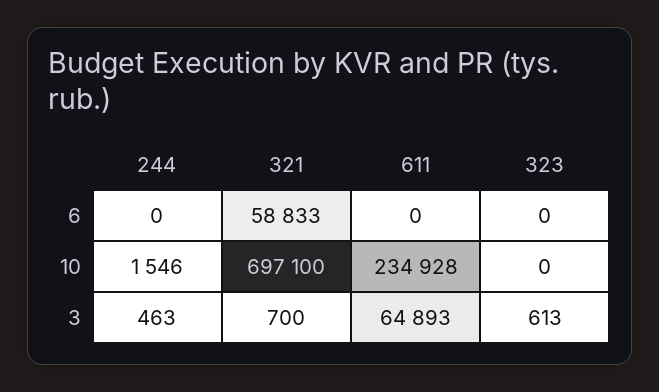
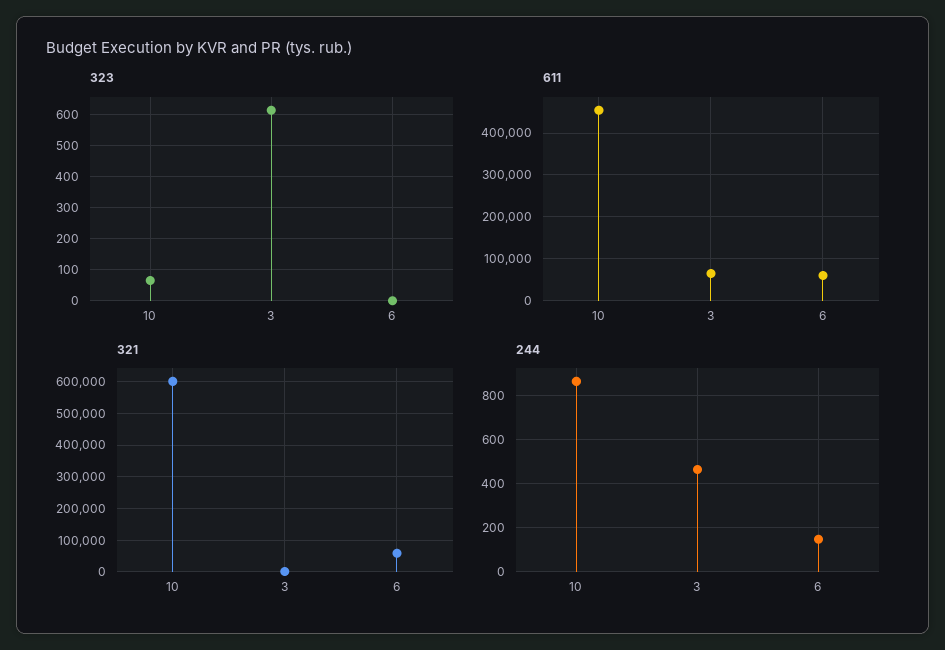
  {
    "244": {
-     "6": 0,
+     "6": 150,
-     "10": 1546,
+     "10": 850,
      "3": 463
    },
    "321": {
      "6": 58833,
-     "10": 697100,
+     "10": 600000,
      "3": 700
    },
    "611": {
-     "6": 0,
+     "6": 60000,
-     "10": 234928,
+     "10": 460000,
      "3": 64893
    },
    "323": {
      "6": 0,
-     "10": 0,
+     "10": 60,
      "3": 613
    }
  }

